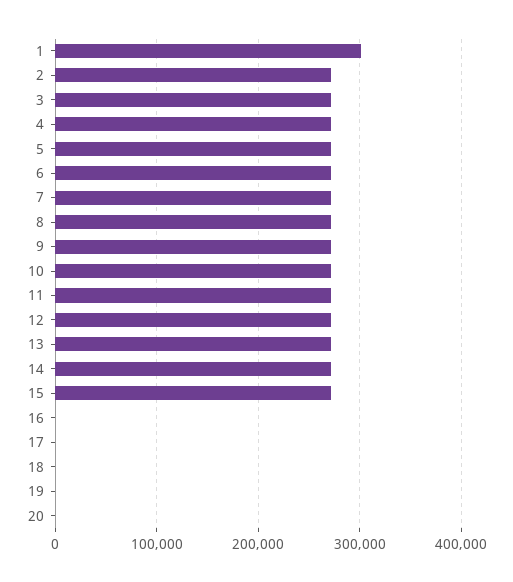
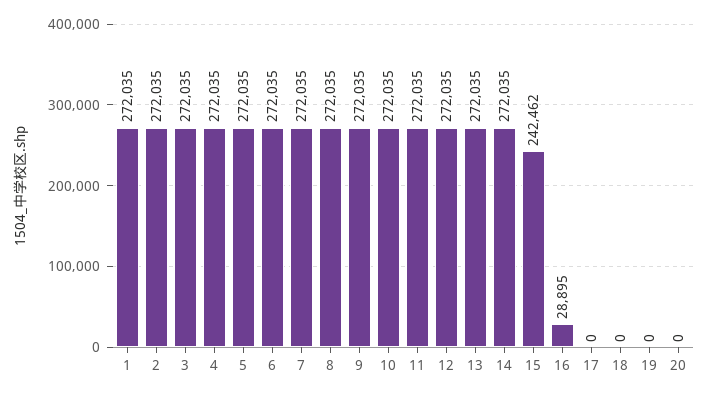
  {
-   "1": 300000,
+   "1": 272035,
    "2": 272035,
    "3": 272035,
    "4": 272035,
    "5": 272035,
    "6": 272035,
    "7": 272035,
    "8": 272035,
    "9": 272035,
    "10": 272035,
    "11": 272035,
    "12": 272035,
    "13": 272035,
    "14": 272035,
-   "15": 270000,
+   "15": 242462,
-   "16": 0,
+   "16": 28895,
    "17": 0,
    "18": 0,
    "19": 0,
    "20": 0
  }

